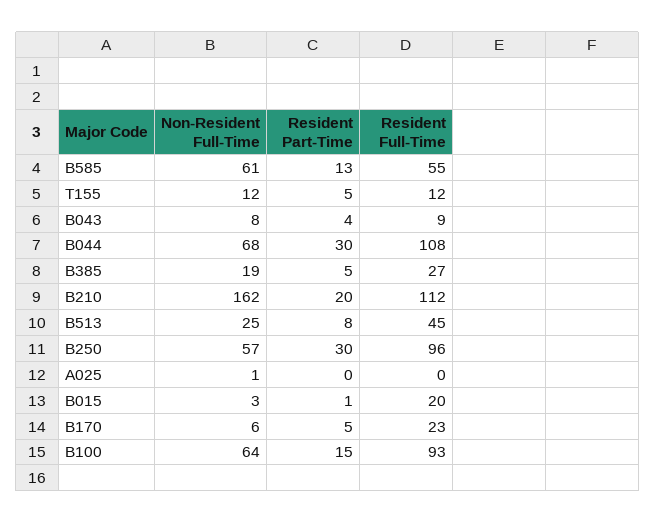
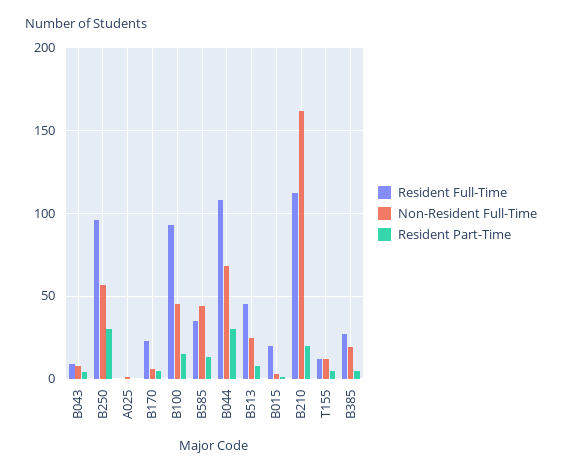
  {
    "Non-Resident Full-Time": {
-     "B585": 61,
+     "B585": 45,
      "T155": 12,
      "B043": 8,
      "B044": 68,
      "B385": 19,
      "B210": 162,
      "B513": 25,
      "B250": 57,
      "A025": 1,
      "B015": 3,
      "B170": 6,
-     "B100": 64
+     "B100": 45
    },
    "Resident Part-Time": {
      "B585": 13,
      "T155": 5,
      "B043": 4,
      "B044": 30,
      "B385": 5,
      "B210": 20,
      "B513": 8,
      "B250": 30,
      "A025": 0,
      "B015": 1,
      "B170": 5,
      "B100": 15
    },
    "Resident Full-Time": {
-     "B585": 55,
+     "B585": 35,
      "T155": 12,
      "B043": 9,
      "B044": 108,
      "B385": 27,
      "B210": 112,
      "B513": 45,
      "B250": 96,
      "A025": 0,
      "B015": 20,
      "B170": 23,
      "B100": 93
    }
  }

